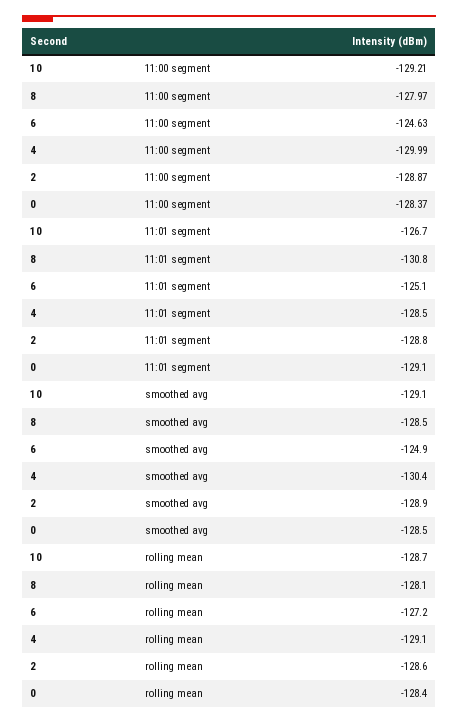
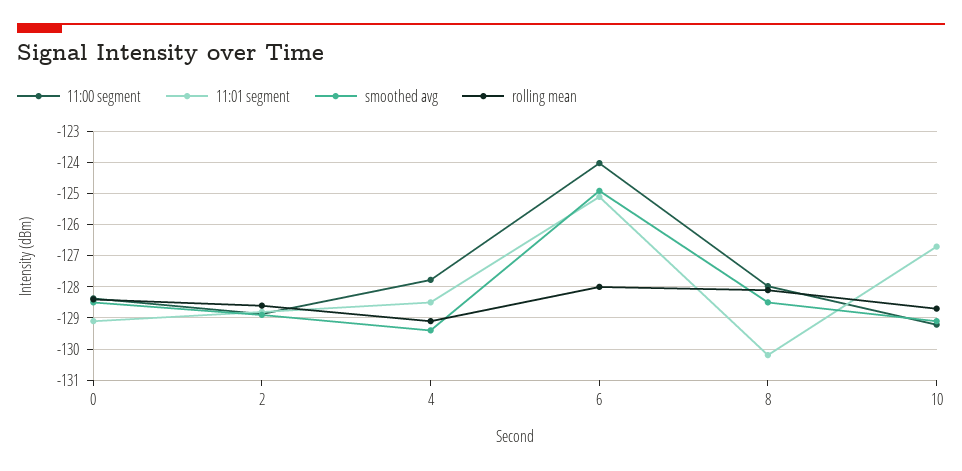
  {
    "11:00 segment": {
      "10": -129.21,
      "8": -127.97,
-     "6": -124.63,
+     "6": -124,
-     "4": -129.99,
+     "4": -127.8,
      "2": -128.87,
      "0": -128.37
    },
    "11:01 segment": {
      "10": -126.7,
-     "8": -130.8,
+     "8": -130.2,
      "6": -125.1,
      "4": -128.5,
      "2": -128.8,
      "0": -129.1
    },
    "smoothed avg": {
      "10": -129.1,
      "8": -128.5,
      "6": -124.9,
-     "4": -130.4,
+     "4": -129.4,
      "2": -128.9,
      "0": -128.5
    },
    "rolling mean": {
      "10": -128.7,
      "8": -128.1,
-     "6": -127.2,
+     "6": -128,
      "4": -129.1,
      "2": -128.6,
      "0": -128.4
    }
  }

